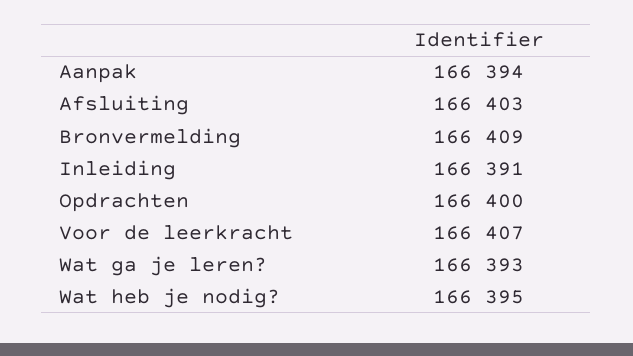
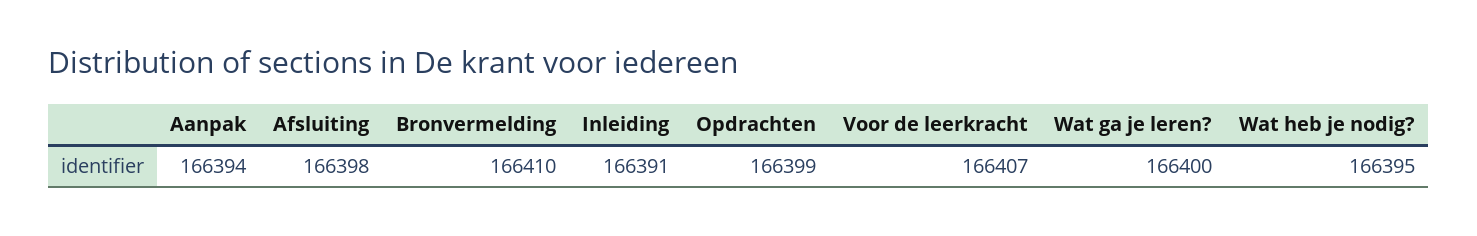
  {
    "Aanpak": 166394,
-   "Afsluiting": 166403,
+   "Afsluiting": 166398,
-   "Bronvermelding": 166409,
+   "Bronvermelding": 166410,
    "Inleiding": 166391,
-   "Opdrachten": 166400,
+   "Opdrachten": 166399,
    "Voor de leerkracht": 166407,
-   "Wat ga je leren?": 166393,
+   "Wat ga je leren?": 166400,
    "Wat heb je nodig?": 166395
  }

